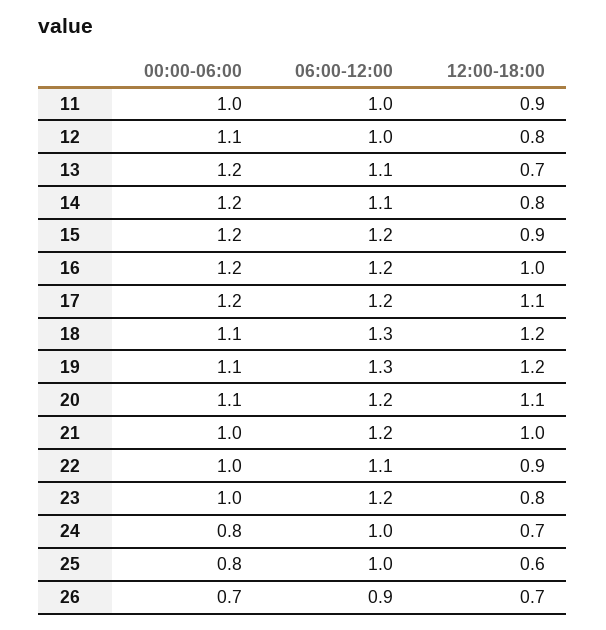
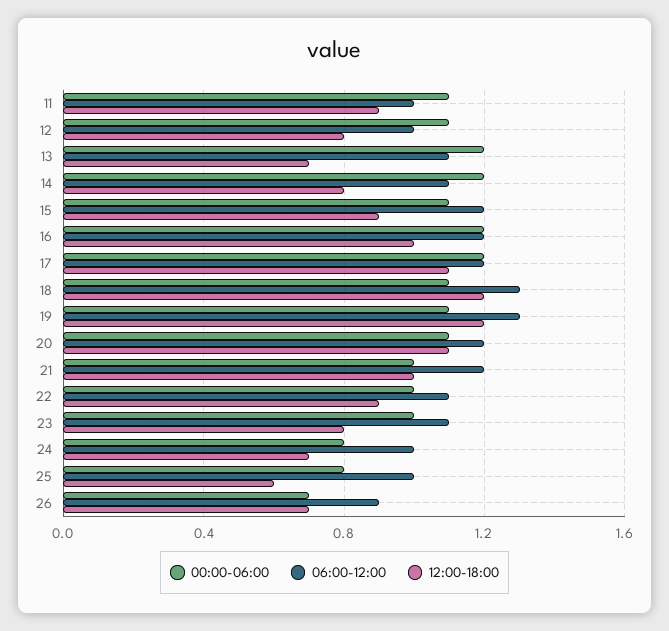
  {
    "00:00-06:00": {
-     "11": 1,
+     "11": 1.1,
      "12": 1.1,
      "13": 1.2,
      "14": 1.2,
-     "15": 1.2,
+     "15": 1.1,
      "16": 1.2,
      "17": 1.2,
      "18": 1.1,
      "19": 1.1,
      "20": 1.1,
      "21": 1,
      "22": 1,
      "23": 1,
      "24": 0.8,
      "25": 0.8,
      "26": 0.7
    },
    "06:00-12:00": {
      "11": 1,
      "12": 1,
      "13": 1.1,
      "14": 1.1,
      "15": 1.2,
      "16": 1.2,
      "17": 1.2,
      "18": 1.3,
      "19": 1.3,
      "20": 1.2,
      "21": 1.2,
      "22": 1.1,
-     "23": 1.2,
+     "23": 1.1,
      "24": 1,
      "25": 1,
      "26": 0.9
    },
    "12:00-18:00": {
      "11": 0.9,
      "12": 0.8,
      "13": 0.7,
      "14": 0.8,
      "15": 0.9,
      "16": 1,
      "17": 1.1,
      "18": 1.2,
      "19": 1.2,
      "20": 1.1,
      "21": 1,
      "22": 0.9,
      "23": 0.8,
      "24": 0.7,
      "25": 0.6,
      "26": 0.7
    }
  }

